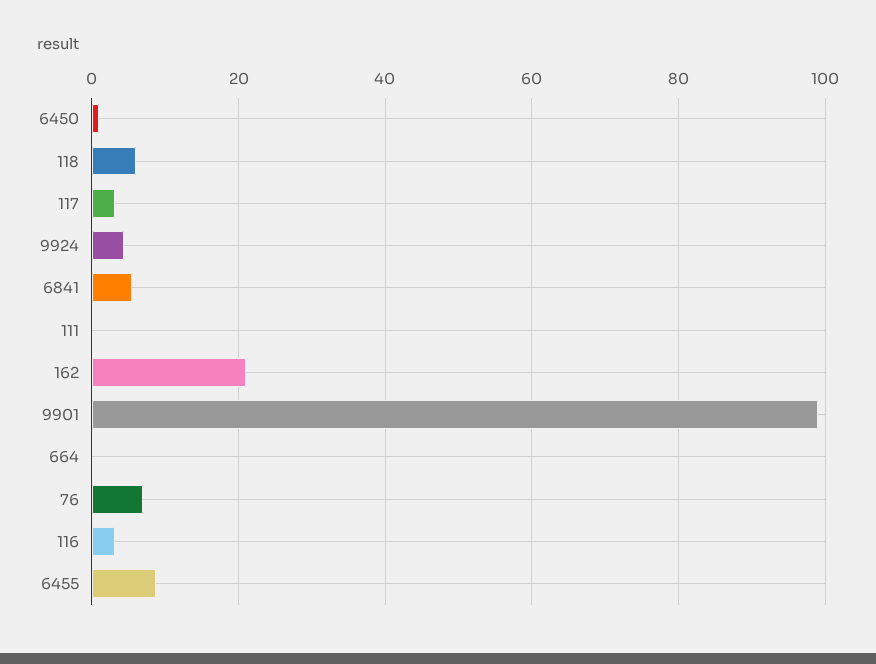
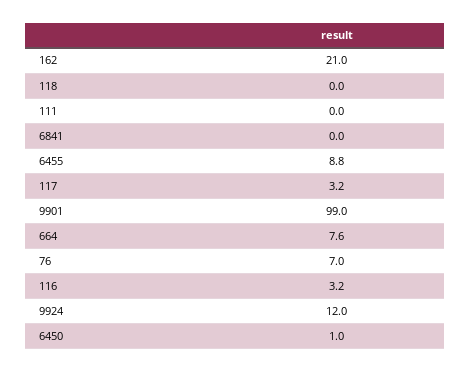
  {
    "6450": 1,
-   "118": 6,
+   "118": 0,
    "117": 3.2,
-   "9924": 4,
+   "9924": 12,
-   "6841": 6,
+   "6841": 0,
    "111": 0,
    "162": 21,
    "9901": 99,
-   "664": 0,
+   "664": 7.6,
    "76": 7,
    "116": 3.2,
    "6455": 8.8
  }

